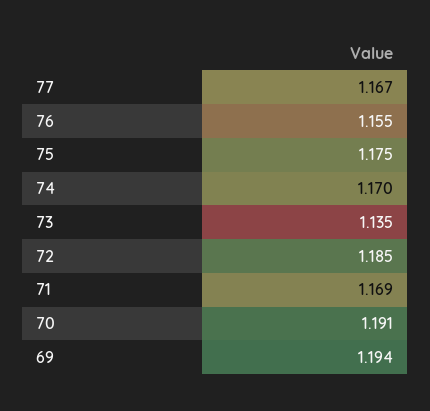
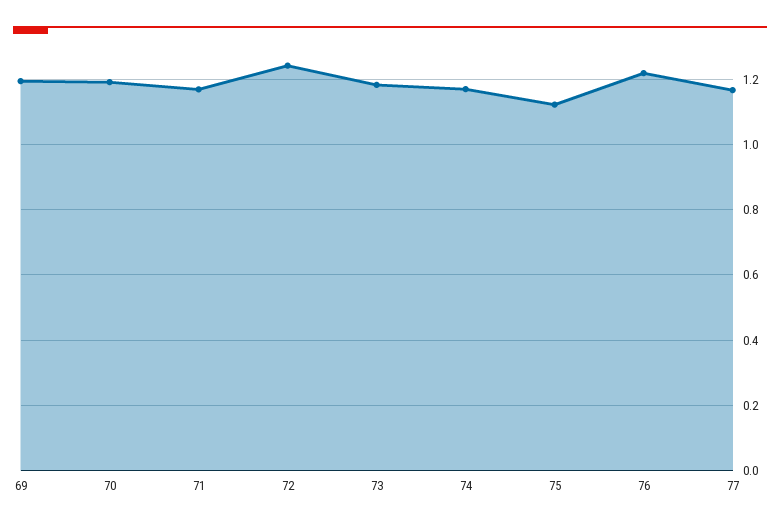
  {
    "77": 1.167,
-   "76": 1.155,
+   "76": 1.22,
-   "75": 1.175,
+   "75": 1.12,
    "74": 1.17,
-   "73": 1.135,
+   "73": 1.18,
-   "72": 1.185,
+   "72": 1.24,
    "71": 1.169,
    "70": 1.191,
    "69": 1.194
  }

